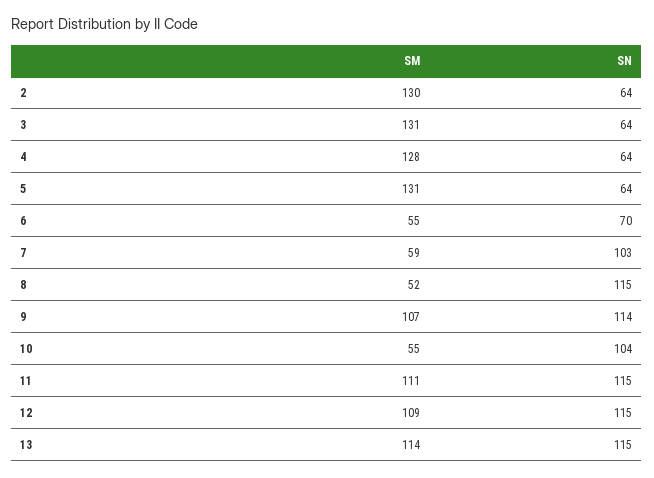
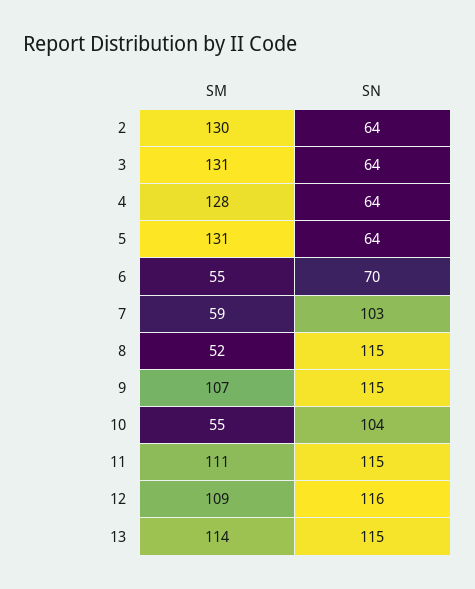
  {
    "SM": {
      "2": 130,
      "3": 131,
      "4": 128,
      "5": 131,
      "6": 55,
      "7": 59,
      "8": 52,
      "9": 107,
      "10": 55,
      "11": 111,
      "12": 109,
      "13": 114
    },
    "SN": {
      "2": 64,
      "3": 64,
      "4": 64,
      "5": 64,
      "6": 70,
      "7": 103,
      "8": 115,
-     "9": 114,
+     "9": 115,
      "10": 104,
      "11": 115,
-     "12": 115,
+     "12": 116,
      "13": 115
    }
  }

